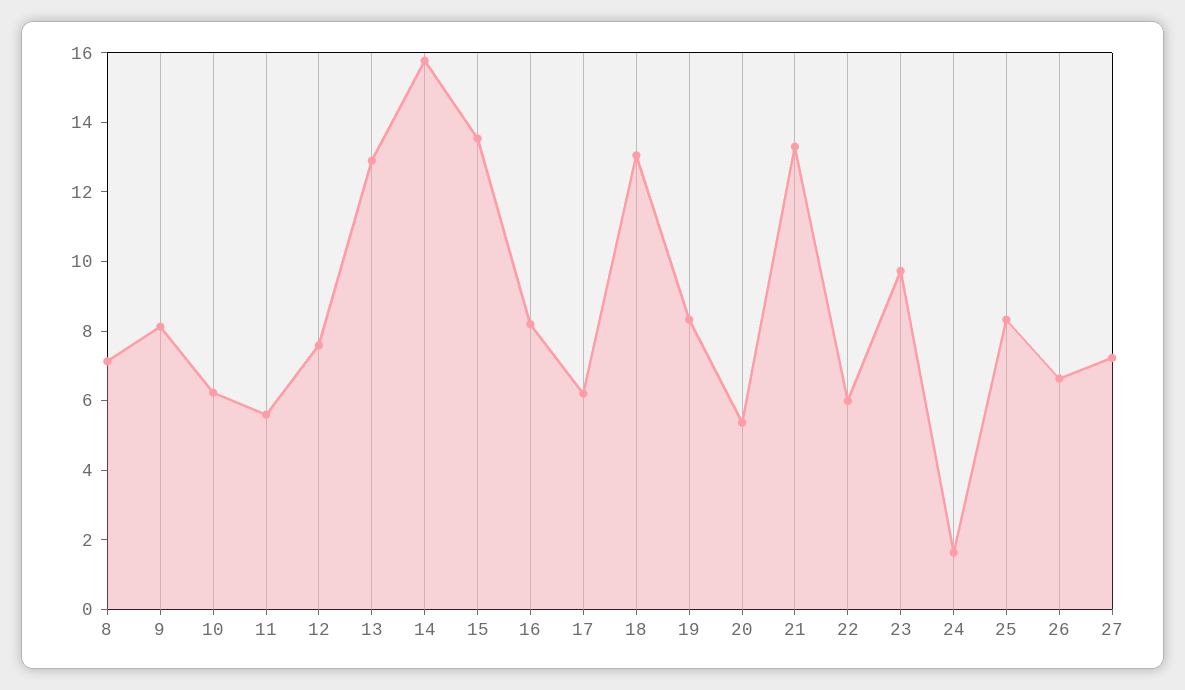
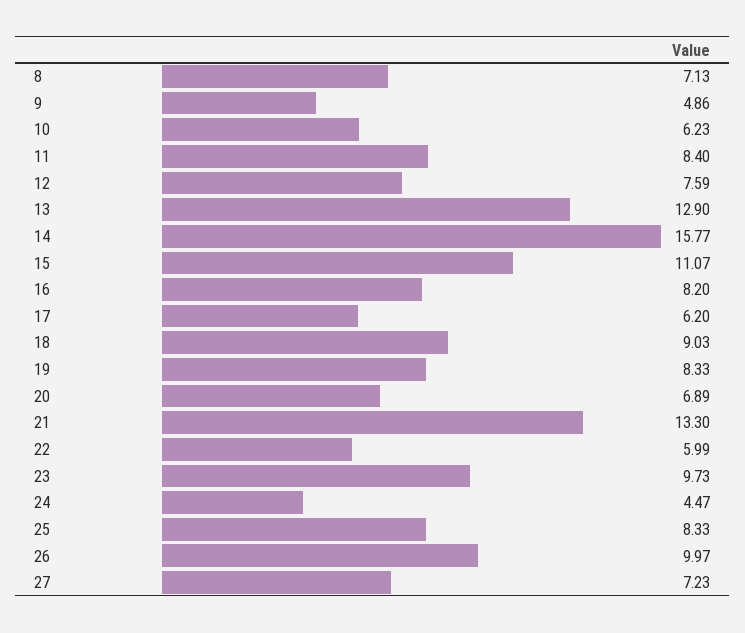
  {
    "8": 7.13,
-   "9": 8,
+   "9": 4.86,
    "10": 6.23,
-   "11": 5.5,
+   "11": 8.4,
    "12": 7.59,
    "13": 12.9,
    "14": 15.77,
-   "15": 13.5,
+   "15": 11.07,
    "16": 8.2,
    "17": 6.2,
-   "18": 13,
+   "18": 9.03,
    "19": 8.33,
-   "20": 5.5,
+   "20": 6.89,
    "21": 13.3,
    "22": 5.99,
    "23": 9.73,
-   "24": 1.5,
+   "24": 4.47,
    "25": 8.33,
-   "26": 6.5,
+   "26": 9.97,
    "27": 7.23
  }

